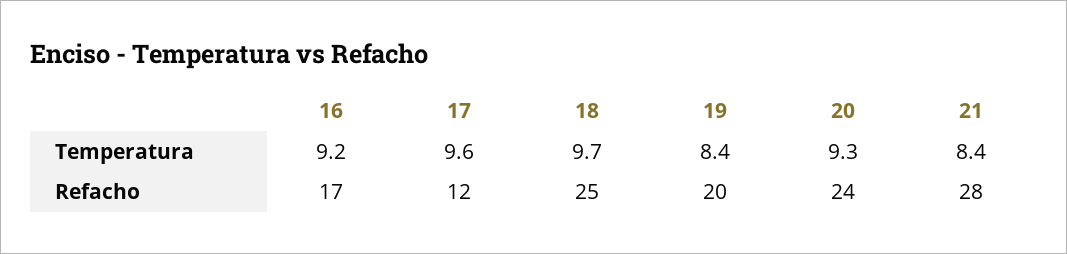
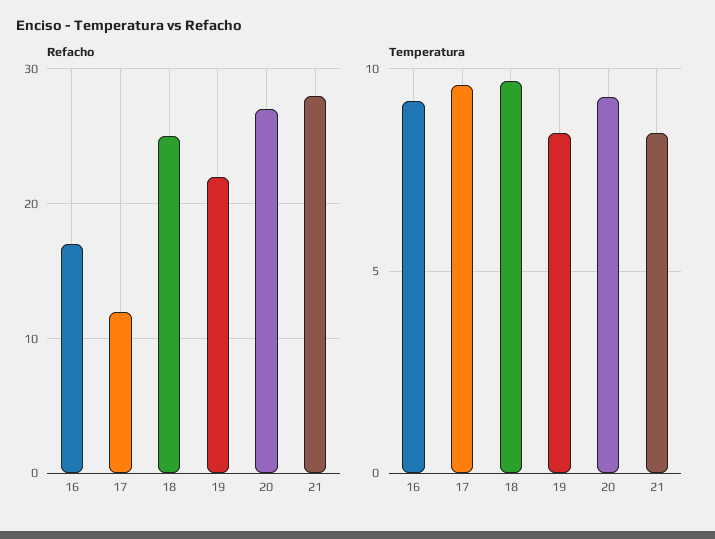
  {
    "Temperatura": {
      "16": 9.2,
      "17": 9.6,
      "18": 9.7,
      "19": 8.4,
      "20": 9.3,
      "21": 8.4
    },
    "Refacho": {
      "16": 17,
      "17": 12,
      "18": 25,
-     "19": 20,
+     "19": 22,
-     "20": 24,
+     "20": 27,
      "21": 28
    }
  }

